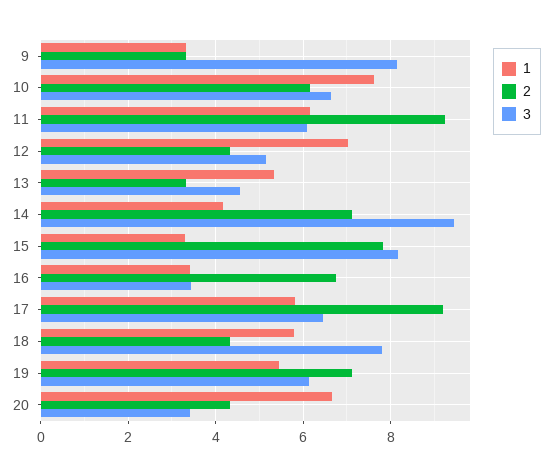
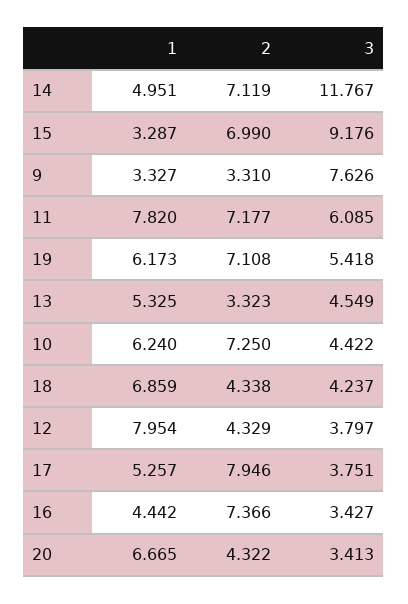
  {
    "1": {
      "9": 3.327,
-     "10": 7.6,
+     "10": 6.24,
-     "11": 6.2,
+     "11": 7.82,
-     "12": 7,
+     "12": 7.954,
      "13": 5.325,
-     "14": 4.2,
+     "14": 4.951,
      "15": 3.287,
-     "16": 3.4,
+     "16": 4.442,
-     "17": 5.8,
+     "17": 5.257,
-     "18": 5.8,
+     "18": 6.859,
-     "19": 5.4,
+     "19": 6.173,
      "20": 6.665
    },
    "2": {
      "9": 3.31,
-     "10": 6.2,
+     "10": 7.25,
-     "11": 9.2,
+     "11": 7.177,
      "12": 4.329,
      "13": 3.323,
      "14": 7.119,
-     "15": 7.8,
+     "15": 6.99,
-     "16": 6.8,
+     "16": 7.366,
-     "17": 9.2,
+     "17": 7.946,
      "18": 4.338,
      "19": 7.108,
      "20": 4.322
    },
    "3": {
-     "9": 8.2,
+     "9": 7.626,
-     "10": 6.6,
+     "10": 4.422,
      "11": 6.085,
-     "12": 5.2,
+     "12": 3.797,
      "13": 4.549,
-     "14": 9.4,
+     "14": 11.767,
-     "15": 8.2,
+     "15": 9.176,
      "16": 3.427,
-     "17": 6.4,
+     "17": 3.751,
-     "18": 7.8,
+     "18": 4.237,
-     "19": 6.2,
+     "19": 5.418,
      "20": 3.413
    }
  }

